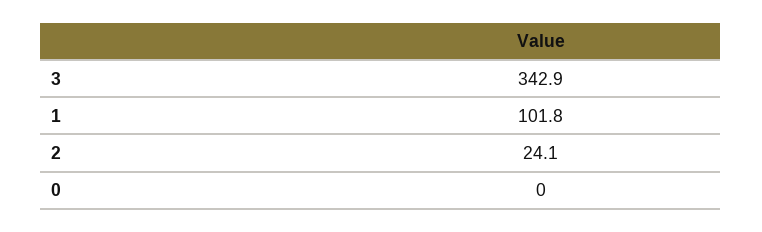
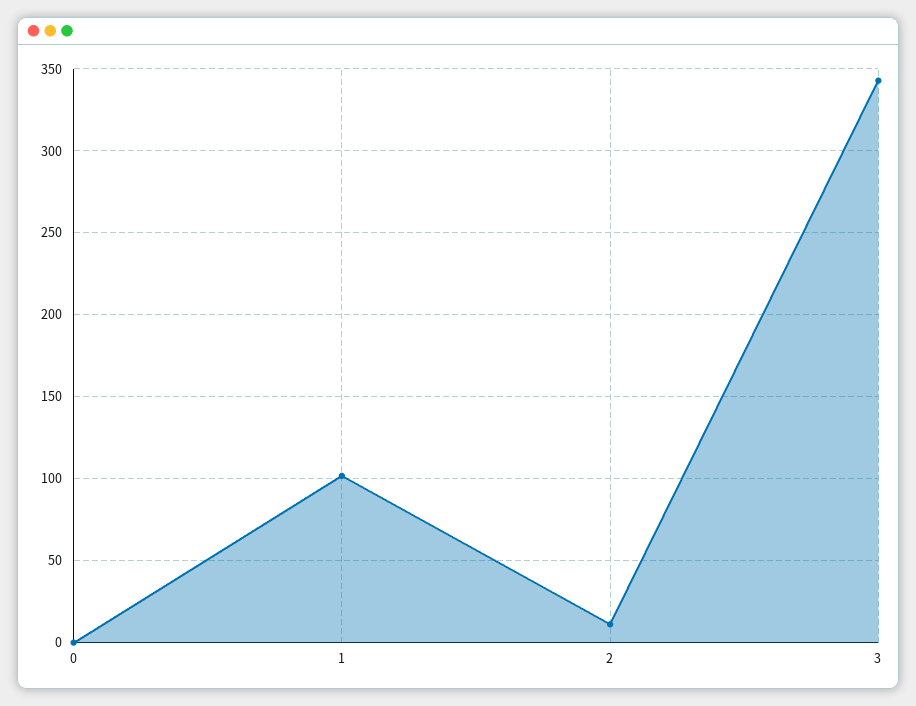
  {
    "3": 342.9,
    "1": 101.8,
-   "2": 24.1,
+   "2": 10,
    "0": 0
  }

